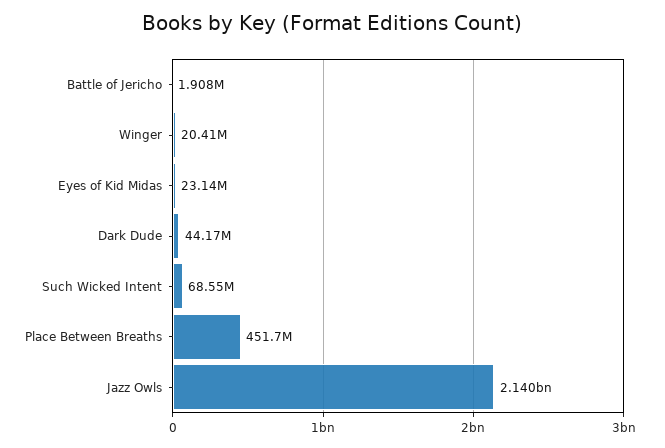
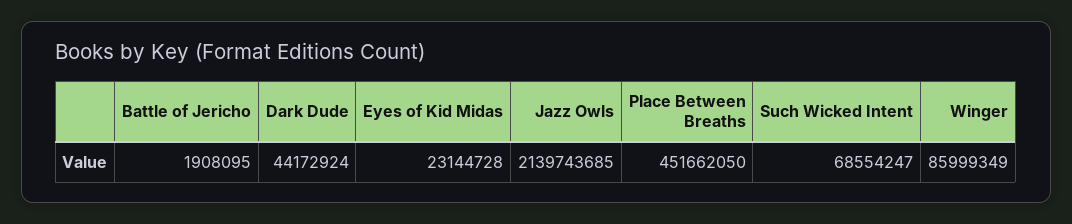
  {
    "Battle of Jericho": 1908095,
-   "Winger": 20410000,
+   "Winger": 85999349,
    "Eyes of Kid Midas": 23144728,
    "Dark Dude": 44172924,
    "Such Wicked Intent": 68554247,
    "Place Between Breaths": 451662050,
    "Jazz Owls": 2139743685
  }

